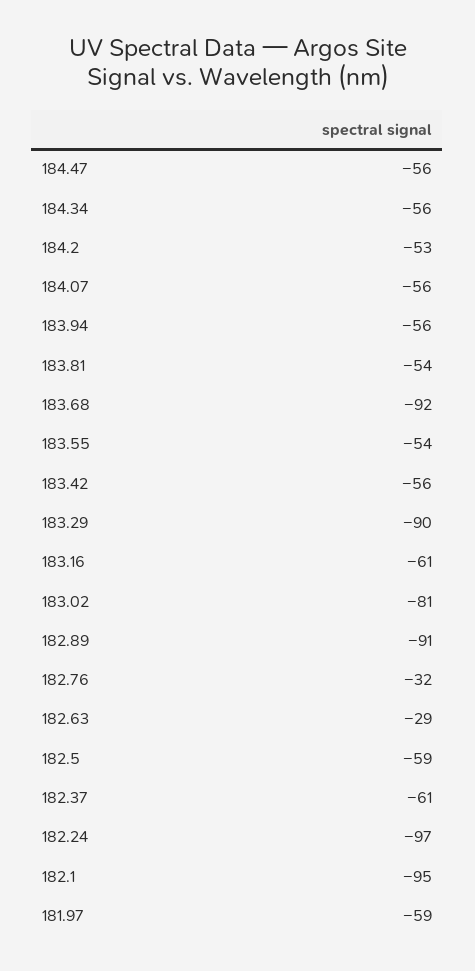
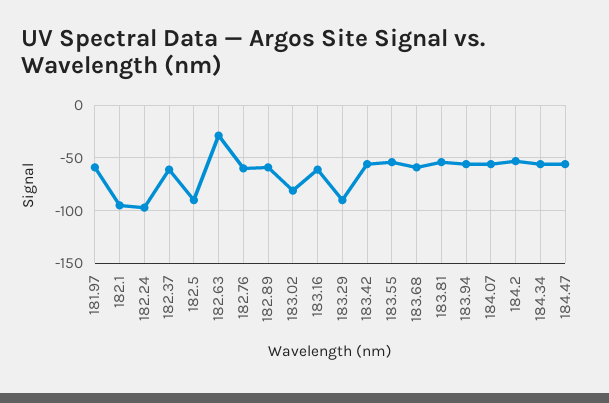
  {
    "184.47": -56,
    "184.34": -56,
    "184.2": -53,
    "184.07": -56,
    "183.94": -56,
    "183.81": -54,
-   "183.68": -92,
+   "183.68": -60,
    "183.55": -54,
    "183.42": -56,
    "183.29": -90,
    "183.16": -61,
    "183.02": -81,
-   "182.89": -91,
+   "182.89": -60,
-   "182.76": -32,
+   "182.76": -60,
    "182.63": -29,
-   "182.5": -59,
+   "182.5": -90,
    "182.37": -61,
    "182.24": -97,
    "182.1": -95,
    "181.97": -59
  }

